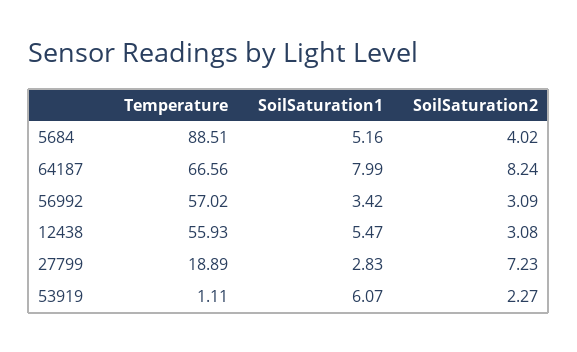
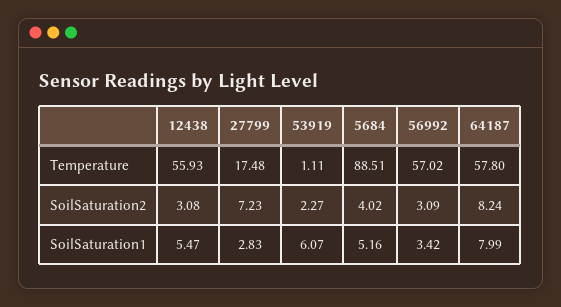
  {
    "Temperature": {
      "5684": 88.51,
-     "64187": 66.56,
+     "64187": 57.8,
      "56992": 57.02,
      "12438": 55.93,
-     "27799": 18.89,
+     "27799": 17.48,
      "53919": 1.11
    },
    "SoilSaturation1": {
      "5684": 5.16,
      "64187": 7.99,
      "56992": 3.42,
      "12438": 5.47,
      "27799": 2.83,
      "53919": 6.07
    },
    "SoilSaturation2": {
      "5684": 4.02,
      "64187": 8.24,
      "56992": 3.09,
      "12438": 3.08,
      "27799": 7.23,
      "53919": 2.27
    }
  }

